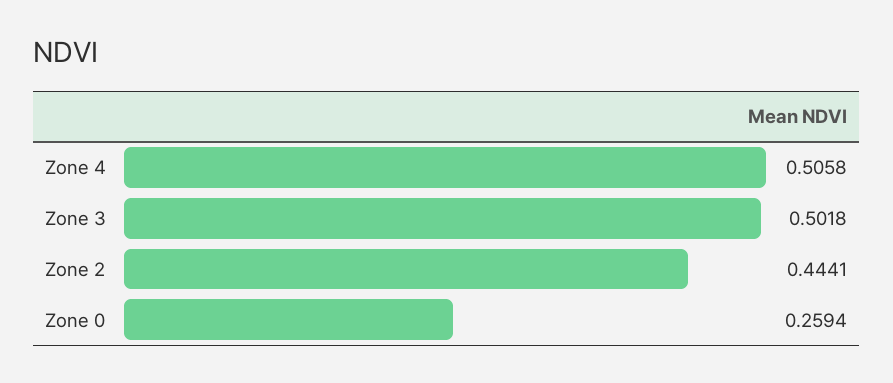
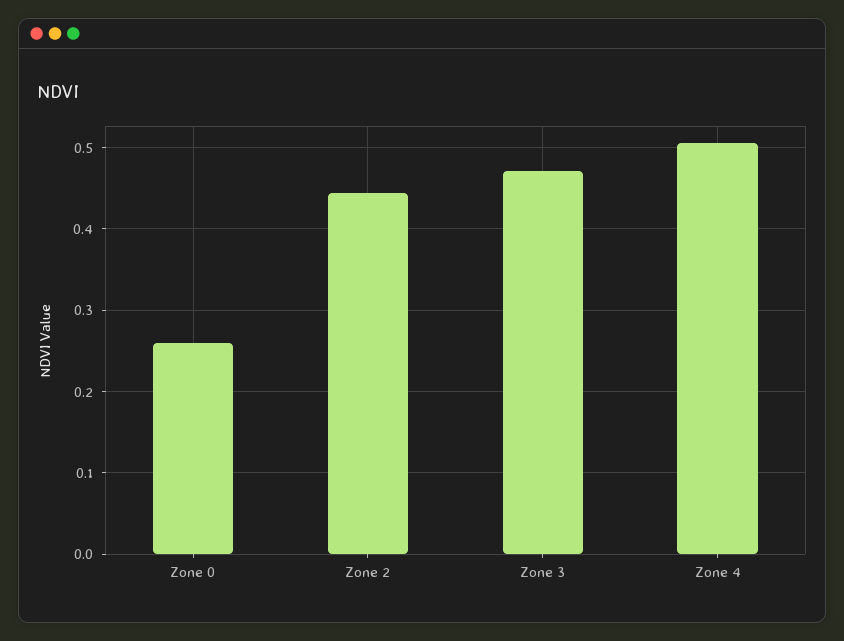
  {
    "Zone 4": 0.5058,
-   "Zone 3": 0.5018,
+   "Zone 3": 0.47,
    "Zone 2": 0.4441,
    "Zone 0": 0.2594
  }

